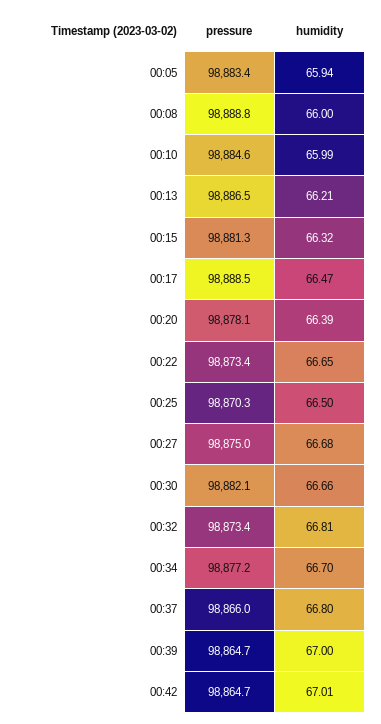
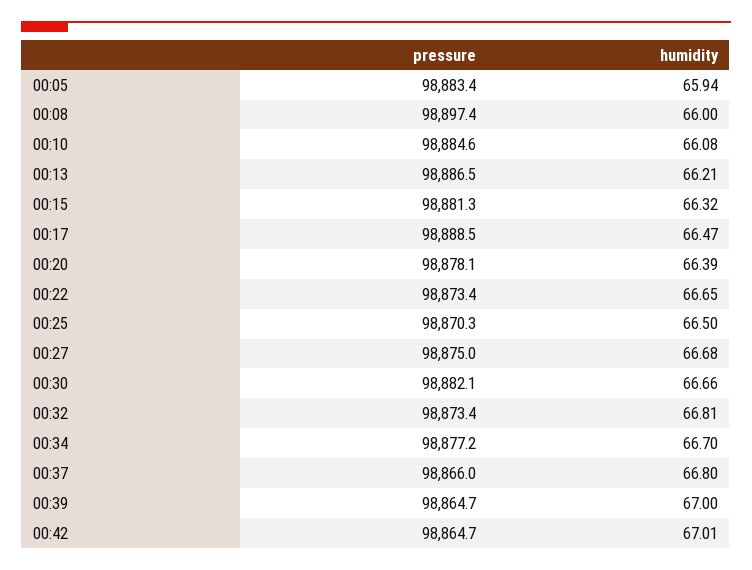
  {
    "pressure": {
      "00:05": 98883.4,
-     "00:08": 98888.8,
+     "00:08": 98897.4,
      "00:10": 98884.6,
      "00:13": 98886.5,
      "00:15": 98881.3,
      "00:17": 98888.5,
      "00:20": 98878.1,
      "00:22": 98873.4,
      "00:25": 98870.3,
      "00:27": 98875,
      "00:30": 98882.1,
      "00:32": 98873.4,
      "00:34": 98877.2,
      "00:37": 98866,
      "00:39": 98864.7,
      "00:42": 98864.7
    },
    "humidity": {
      "00:05": 65.94,
      "00:08": 66,
-     "00:10": 65.99,
+     "00:10": 66.08,
      "00:13": 66.21,
      "00:15": 66.32,
      "00:17": 66.47,
      "00:20": 66.39,
      "00:22": 66.65,
      "00:25": 66.5,
      "00:27": 66.68,
      "00:30": 66.66,
      "00:32": 66.81,
      "00:34": 66.7,
      "00:37": 66.8,
      "00:39": 67,
      "00:42": 67.01
    }
  }

